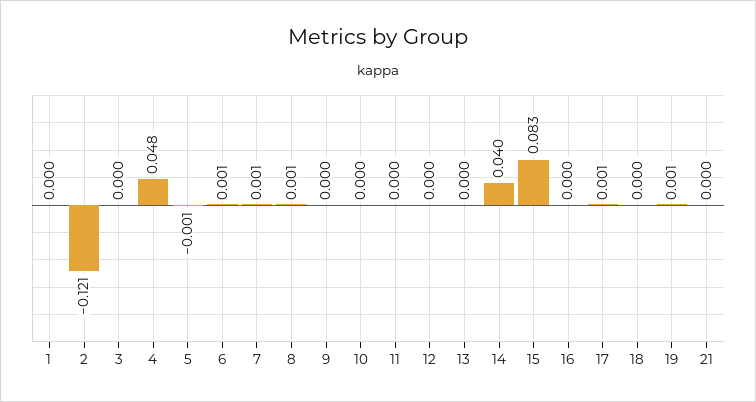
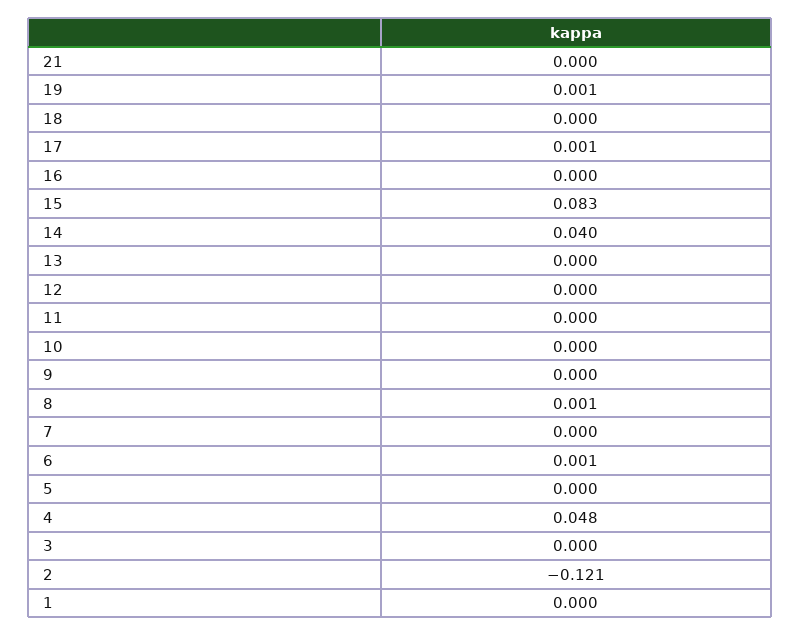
  {
    "1": 0,
    "2": -0.121,
    "3": 0,
    "4": 0.048,
-   "5": -0.001,
+   "5": 0,
    "6": 0.001,
-   "7": 0.001,
+   "7": 0,
    "8": 0.001,
    "9": 0,
    "10": 0,
    "11": 0,
    "12": 0,
    "13": 0,
    "14": 0.04,
    "15": 0.083,
    "16": 0,
    "17": 0.001,
    "18": 0,
    "19": 0.001,
    "21": 0
  }

